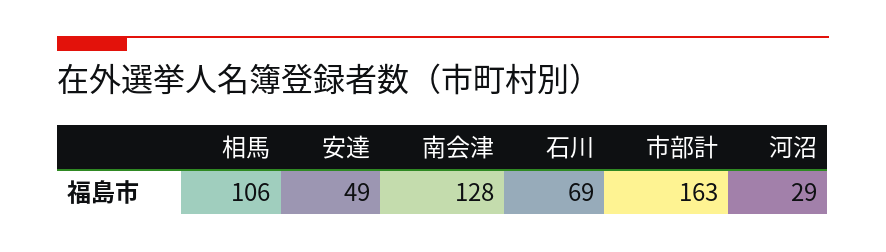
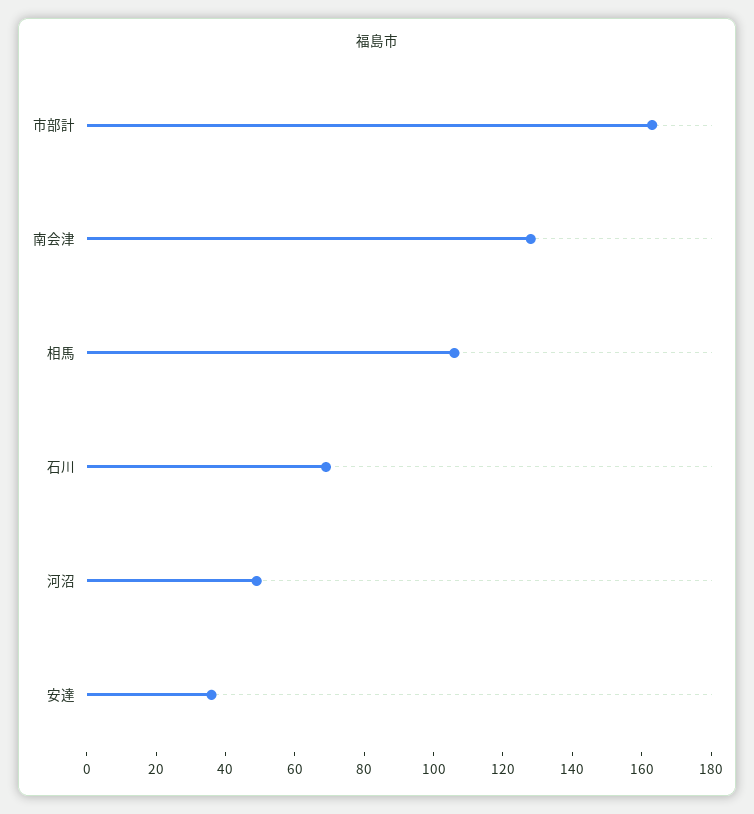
  {
    "相馬": 106,
-   "安達": 49,
+   "安達": 35,
    "南会津": 128,
    "石川": 69,
    "市部計": 163,
-   "河沼": 29
+   "河沼": 50
  }

